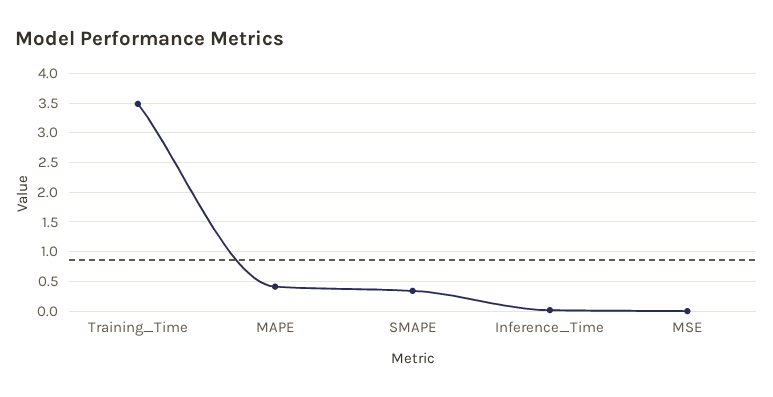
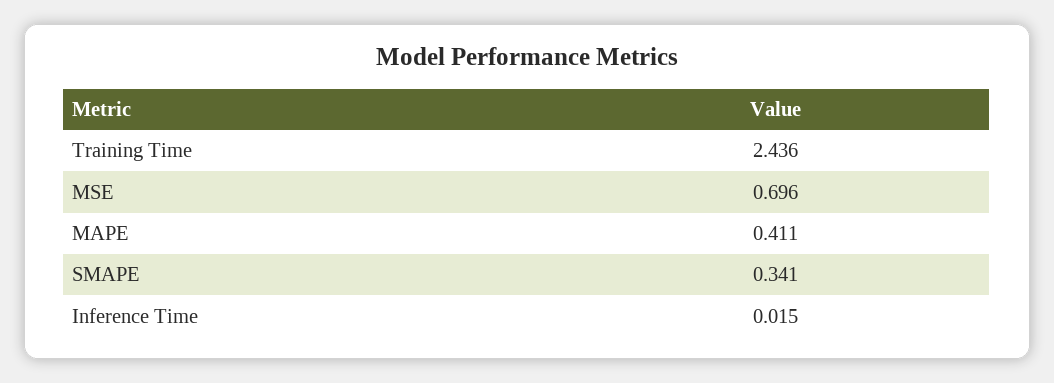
  {
-   "Training_Time": 3.5,
+   "Training_Time": 2.436,
    "MAPE": 0.411,
    "SMAPE": 0.341,
    "Inference_Time": 0.015,
-   "MSE": 0
+   "MSE": 0.696
  }

